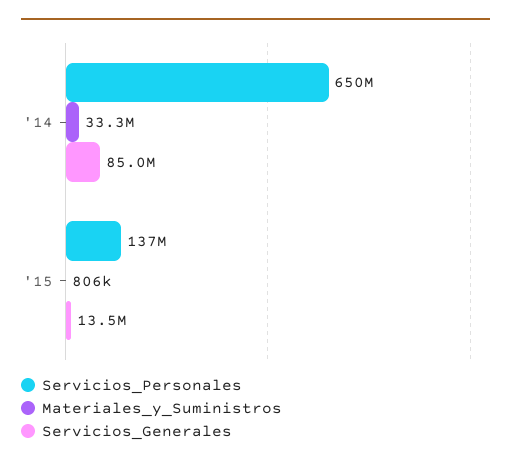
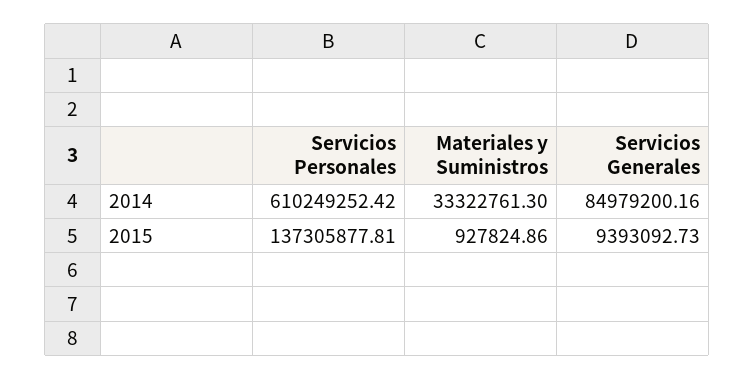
  {
    "Servicios_Personales": {
-     "'14": 650000000,
+     "'14": 610249252.42,
      "'15": 137305877.81
    },
    "Materiales_y_Suministros": {
      "'14": 33322761.3,
-     "'15": 806000
+     "'15": 927824.86
    },
    "Servicios_Generales": {
      "'14": 84979200.16,
-     "'15": 13500000
+     "'15": 9393092.73
    }
  }

